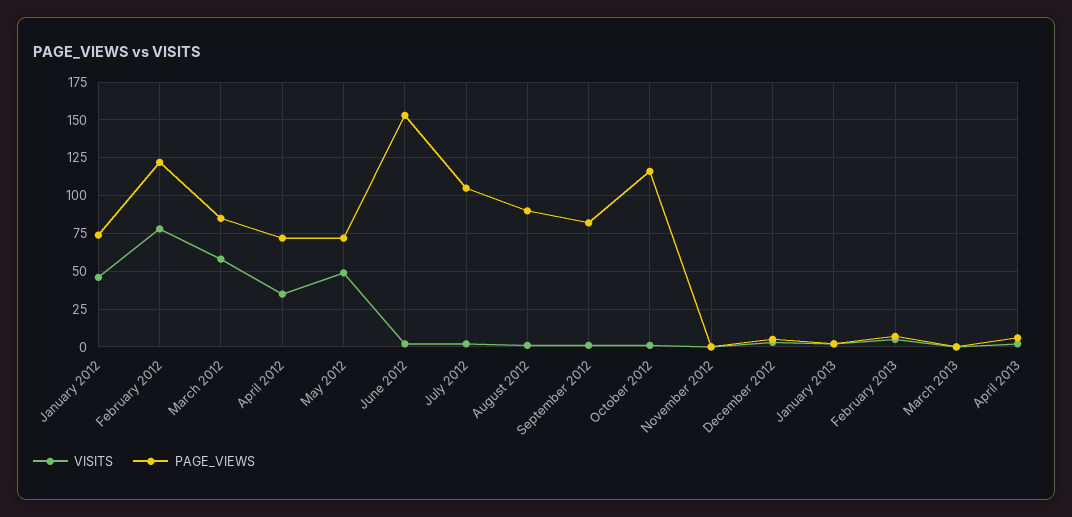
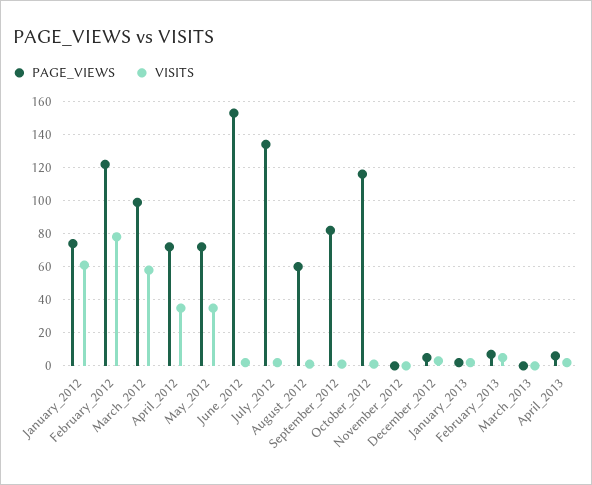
  {
    "VISITS": {
-     "January 2012": 45,
+     "January 2012": 60,
      "February 2012": 80,
      "March 2012": 60,
      "April 2012": 35,
-     "May 2012": 50,
+     "May 2012": 35,
      "June 2012": 0,
      "July 2012": 0,
      "August 2012": 0,
      "September 2012": 0,
      "October 2012": 0,
      "November 2012": 0,
      "December 2012": 5,
      "January 2013": 0,
      "February 2013": 5,
      "March 2013": 0,
      "April 2013": 0
    },
    "PAGE_VIEWS": {
      "January 2012": 75,
      "February 2012": 120,
-     "March 2012": 85,
+     "March 2012": 100,
      "April 2012": 70,
      "May 2012": 70,
      "June 2012": 155,
-     "July 2012": 105,
+     "July 2012": 135,
-     "August 2012": 90,
+     "August 2012": 60,
      "September 2012": 80,
      "October 2012": 115,
      "November 2012": 0,
      "December 2012": 5,
      "January 2013": 0,
      "February 2013": 5,
      "March 2013": 0,
      "April 2013": 5
    }
  }

